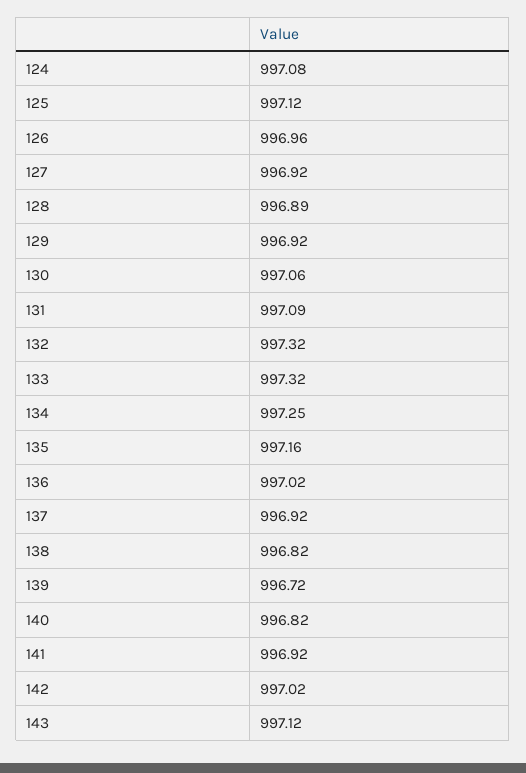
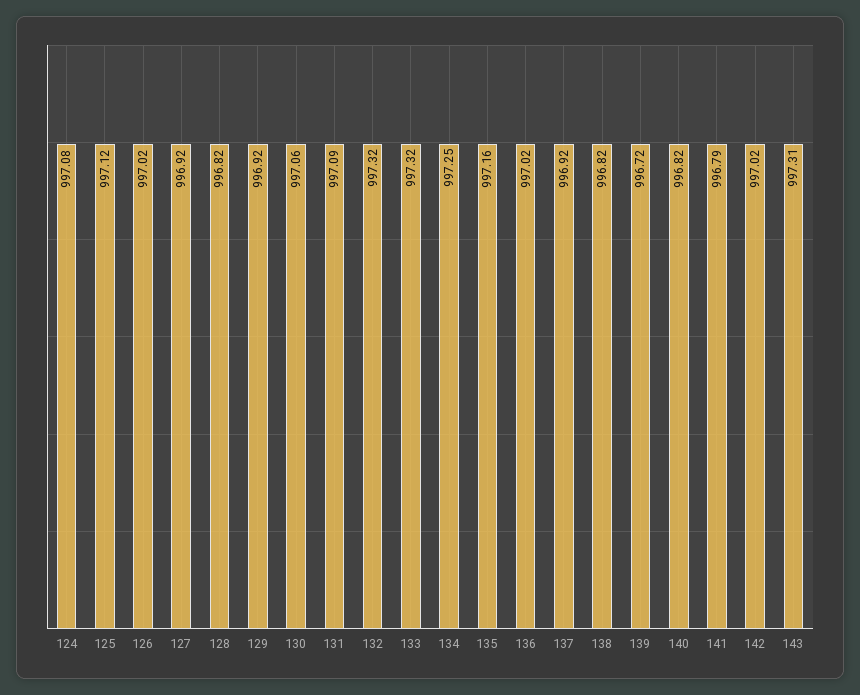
  {
    "124": 997.08,
    "125": 997.12,
-   "126": 996.96,
+   "126": 997.02,
    "127": 996.92,
-   "128": 996.89,
+   "128": 996.82,
    "129": 996.92,
    "130": 997.06,
    "131": 997.09,
    "132": 997.32,
    "133": 997.32,
    "134": 997.25,
    "135": 997.16,
    "136": 997.02,
    "137": 996.92,
    "138": 996.82,
    "139": 996.72,
    "140": 996.82,
-   "141": 996.92,
+   "141": 996.79,
    "142": 997.02,
-   "143": 997.12
+   "143": 997.31
  }

